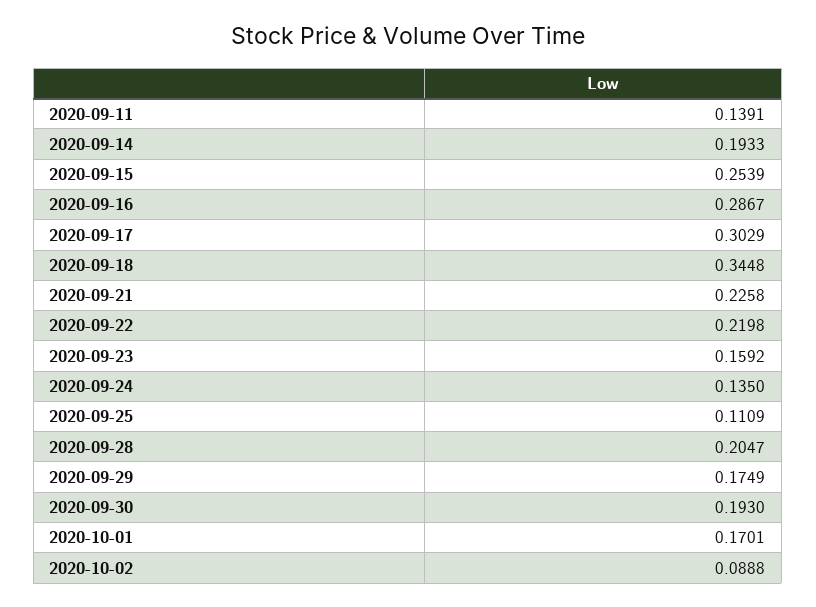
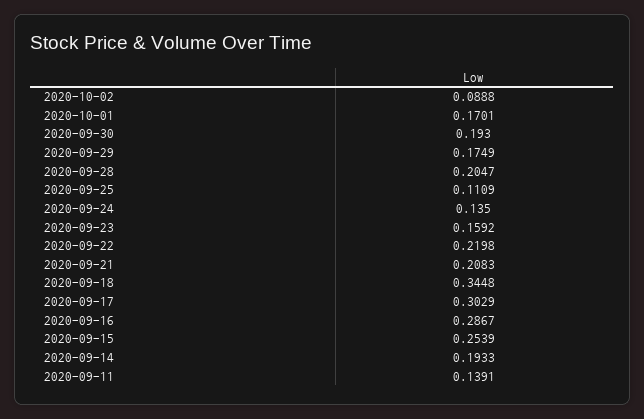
  {
    "2020-09-11": 0.1391,
    "2020-09-14": 0.1933,
    "2020-09-15": 0.2539,
    "2020-09-16": 0.2867,
    "2020-09-17": 0.3029,
    "2020-09-18": 0.3448,
-   "2020-09-21": 0.2258,
+   "2020-09-21": 0.2083,
    "2020-09-22": 0.2198,
    "2020-09-23": 0.1592,
    "2020-09-24": 0.135,
    "2020-09-25": 0.1109,
    "2020-09-28": 0.2047,
    "2020-09-29": 0.1749,
    "2020-09-30": 0.193,
    "2020-10-01": 0.1701,
    "2020-10-02": 0.0888
  }

